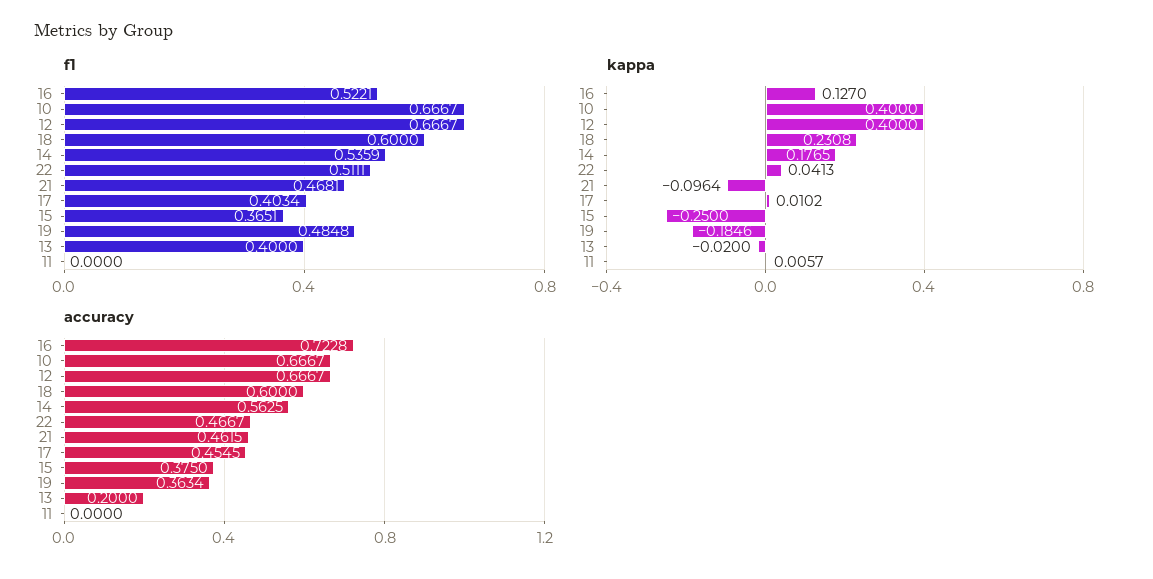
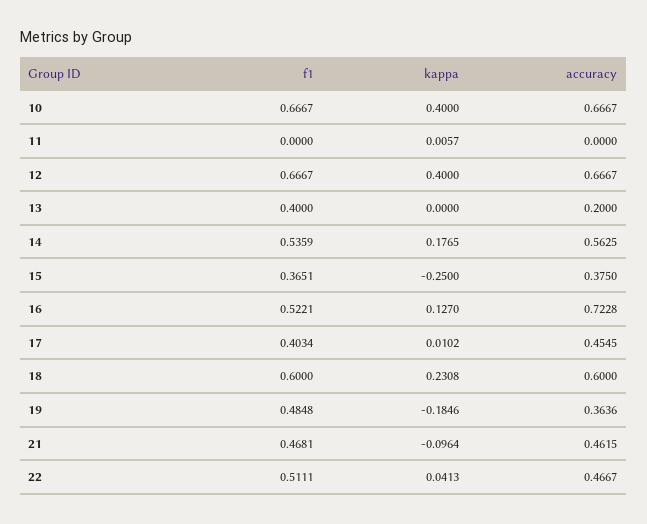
  {
    "f1": {
      "16": 0.5221,
      "10": 0.6667,
      "12": 0.6667,
      "18": 0.6,
      "14": 0.5359,
      "22": 0.5111,
      "21": 0.4681,
      "17": 0.4034,
      "15": 0.3651,
      "19": 0.4848,
      "13": 0.4,
      "11": 0
    },
    "kappa": {
      "16": 0.127,
      "10": 0.4,
      "12": 0.4,
      "18": 0.2308,
      "14": 0.1765,
      "22": 0.0413,
      "21": -0.0964,
      "17": 0.0102,
      "15": -0.25,
      "19": -0.1846,
-     "13": -0.02,
+     "13": 0,
      "11": 0.0057
    },
    "accuracy": {
      "16": 0.7228,
      "10": 0.6667,
      "12": 0.6667,
      "18": 0.6,
      "14": 0.5625,
      "22": 0.4667,
      "21": 0.4615,
      "17": 0.4545,
      "15": 0.375,
-     "19": 0.3634,
+     "19": 0.3636,
      "13": 0.2,
      "11": 0
    }
  }

